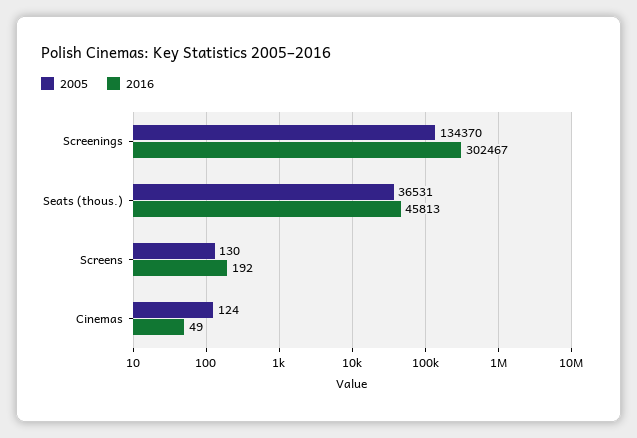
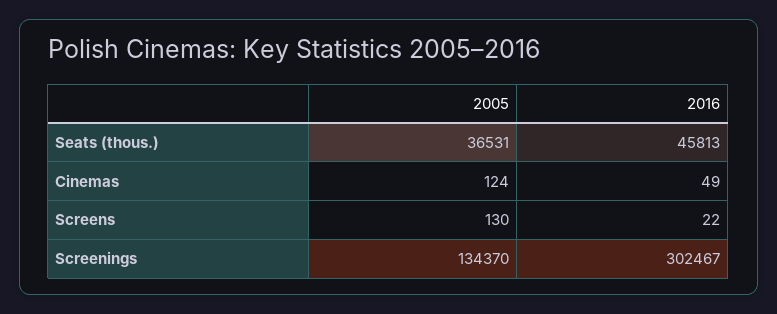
  {
    "2005": {
      "Screenings": 134370,
      "Seats (thous.)": 36531,
      "Screens": 130,
      "Cinemas": 124
    },
    "2016": {
      "Screenings": 302467,
      "Seats (thous.)": 45813,
-     "Screens": 192,
+     "Screens": 22,
      "Cinemas": 49
    }
  }

